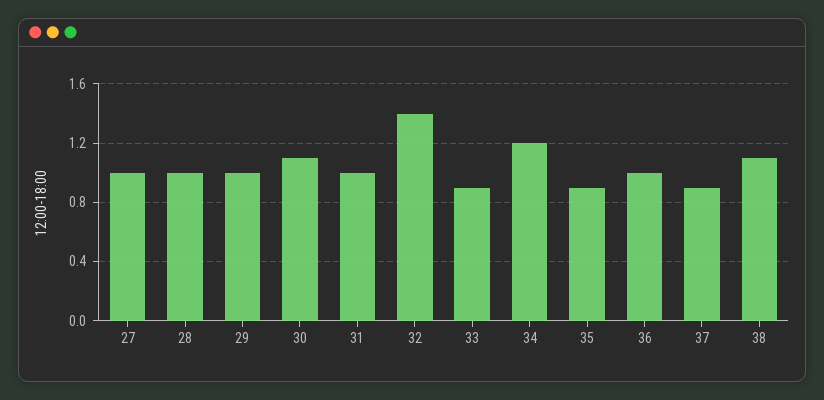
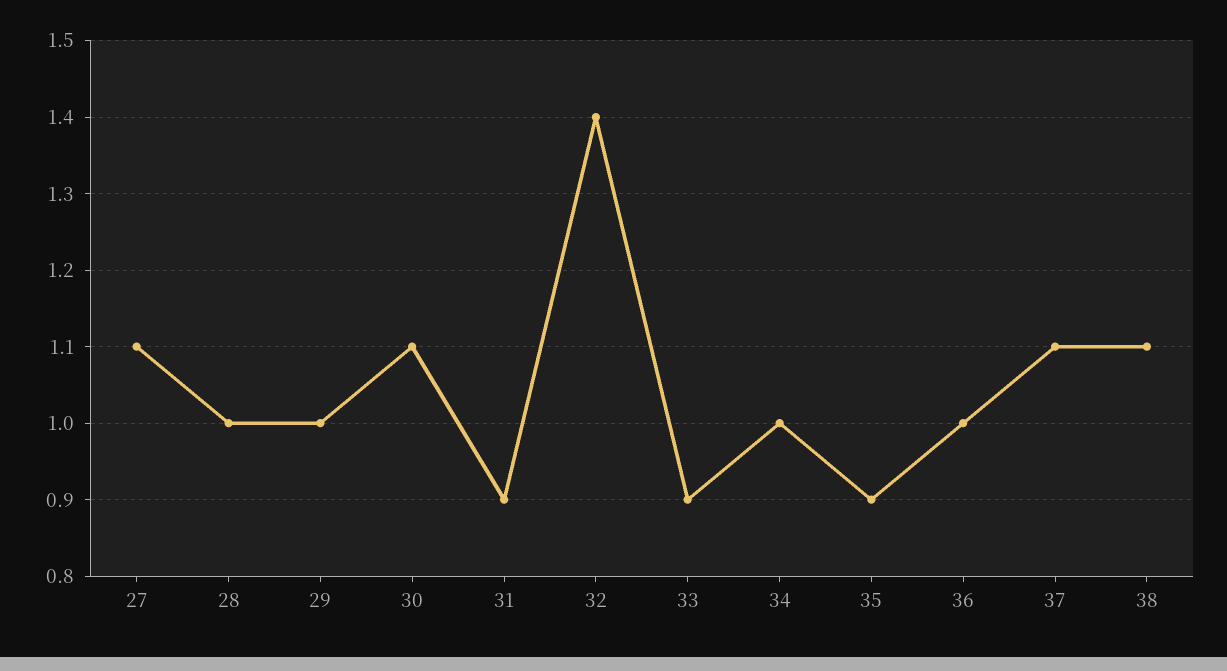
  {
-   "27": 1,
+   "27": 1.1,
    "28": 1,
    "29": 1,
    "30": 1.1,
-   "31": 1,
+   "31": 0.9,
    "32": 1.4,
    "33": 0.9,
-   "34": 1.2,
+   "34": 1,
    "35": 0.9,
    "36": 1,
-   "37": 0.9,
+   "37": 1.1,
    "38": 1.1
  }

